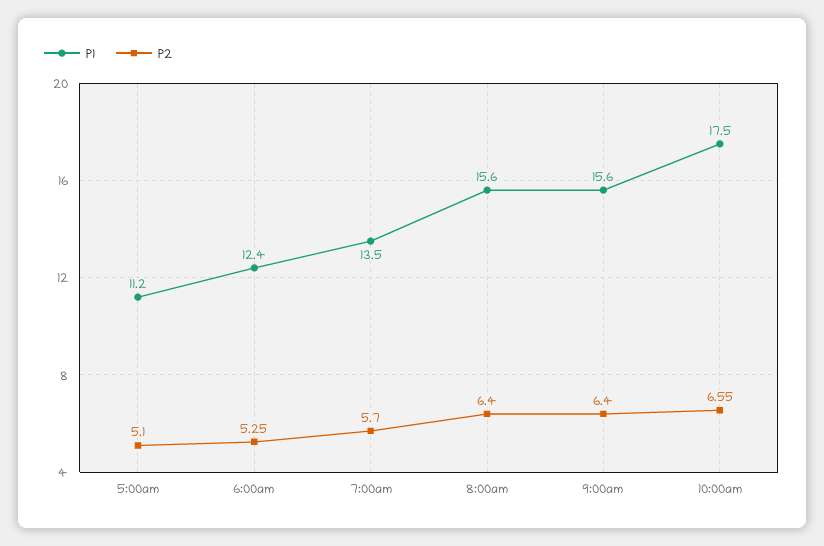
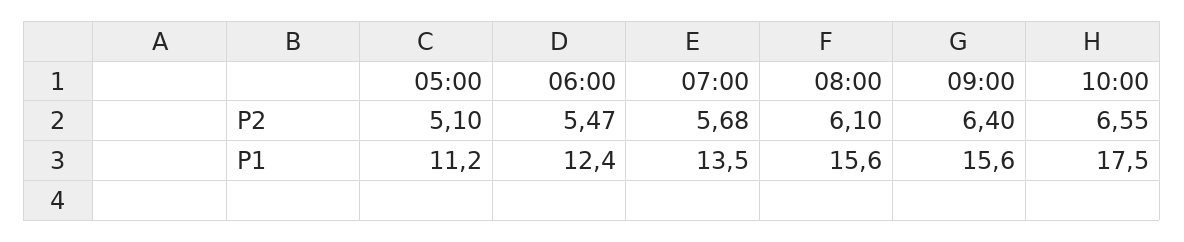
  {
    "P1": {
      "5:00am": 11.2,
      "6:00am": 12.4,
      "7:00am": 13.5,
      "8:00am": 15.6,
      "9:00am": 15.6,
      "10:00am": 17.5
    },
    "P2": {
      "5:00am": 5.1,
-     "6:00am": 5.25,
+     "6:00am": 5.47,
-     "7:00am": 5.7,
+     "7:00am": 5.68,
-     "8:00am": 6.4,
+     "8:00am": 6.1,
      "9:00am": 6.4,
      "10:00am": 6.55
    }
  }

